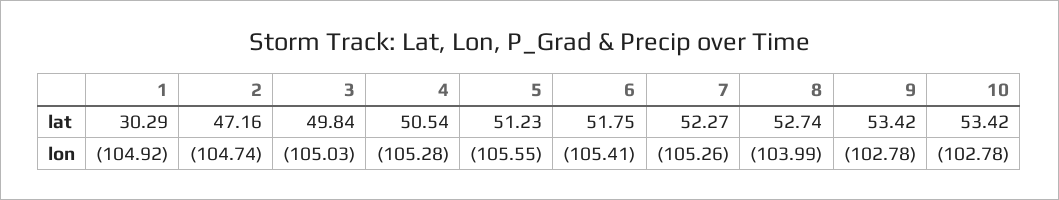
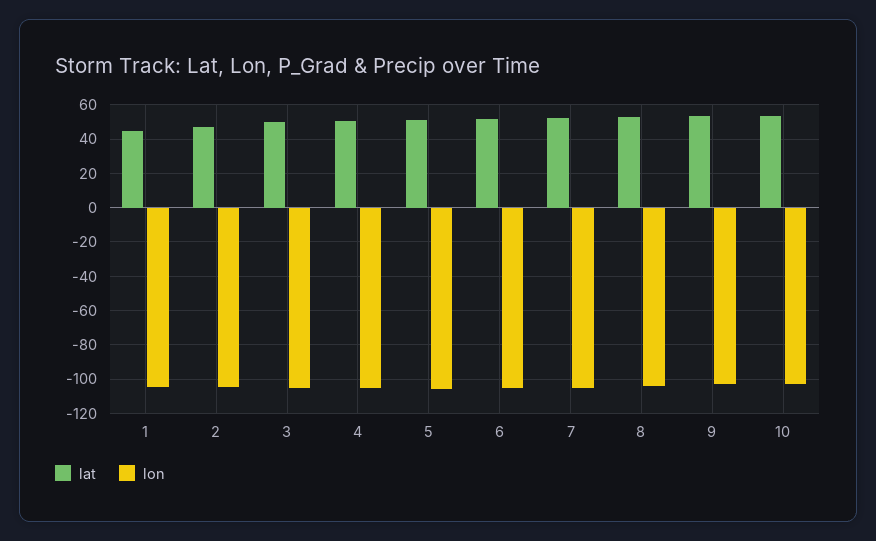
  {
    "lat": {
-     "1": 30.29,
+     "1": 45,
      "2": 47.16,
      "3": 49.84,
      "4": 50.54,
      "5": 51.23,
      "6": 51.75,
      "7": 52.27,
      "8": 52.74,
      "9": 53.42,
      "10": 53.42
    },
    "lon": {
      "1": -104.92,
      "2": -104.74,
      "3": -105.03,
      "4": -105.28,
      "5": -105.55,
      "6": -105.41,
      "7": -105.26,
      "8": -103.99,
      "9": -102.78,
      "10": -102.78
    }
  }

